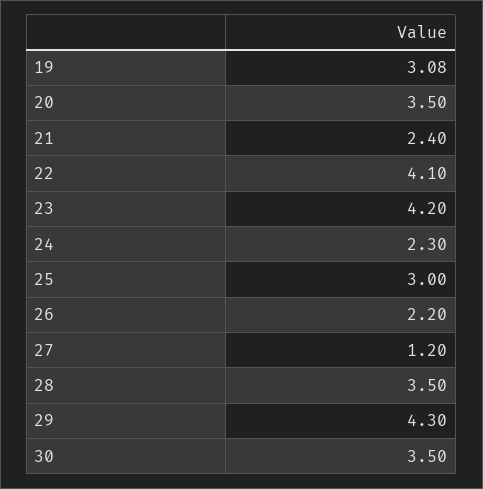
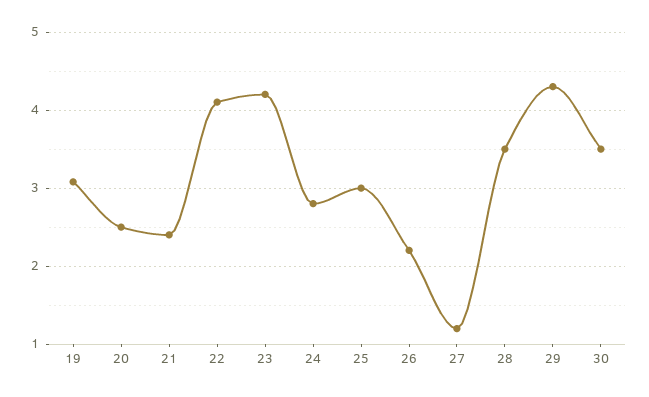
  {
    "19": 3.08,
-   "20": 3.5,
+   "20": 2.5,
    "21": 2.4,
    "22": 4.1,
    "23": 4.2,
-   "24": 2.3,
+   "24": 2.8,
    "25": 3,
    "26": 2.2,
    "27": 1.2,
    "28": 3.5,
    "29": 4.3,
    "30": 3.5
  }

